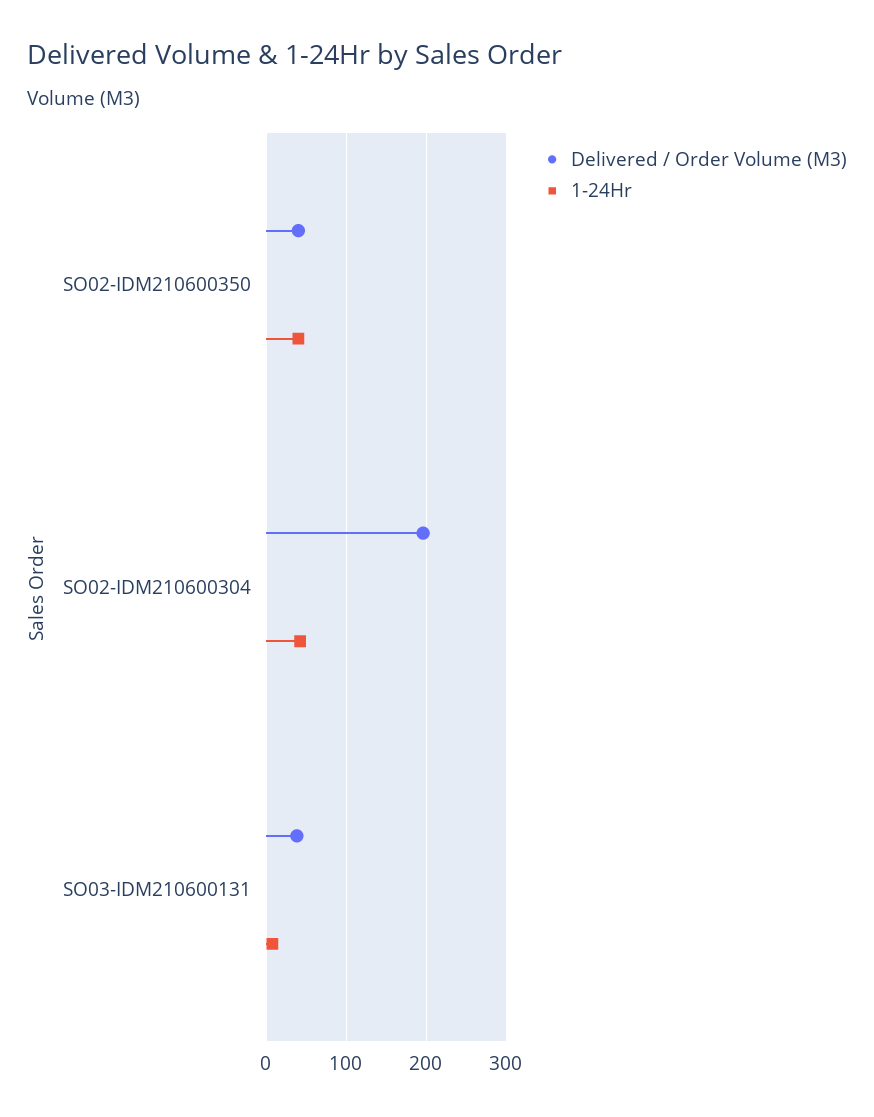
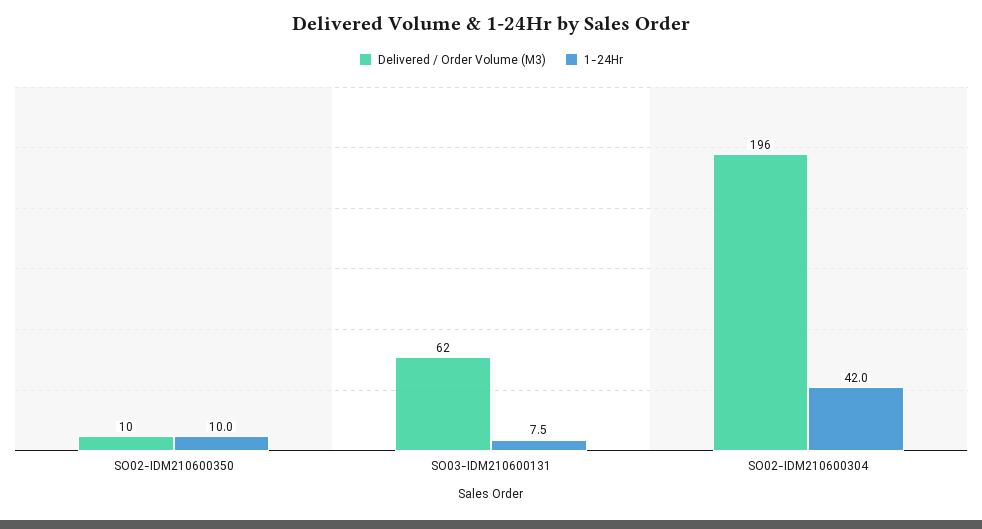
  {
    "Delivered / Order Volume (M3)": {
-     "SO02-IDM210600350": 40,
+     "SO02-IDM210600350": 10,
      "SO02-IDM210600304": 196,
-     "SO03-IDM210600131": 40
+     "SO03-IDM210600131": 62
    },
    "1-24Hr": {
-     "SO02-IDM210600350": 40,
+     "SO02-IDM210600350": 10,
      "SO02-IDM210600304": 42,
      "SO03-IDM210600131": 7.5
    }
  }

